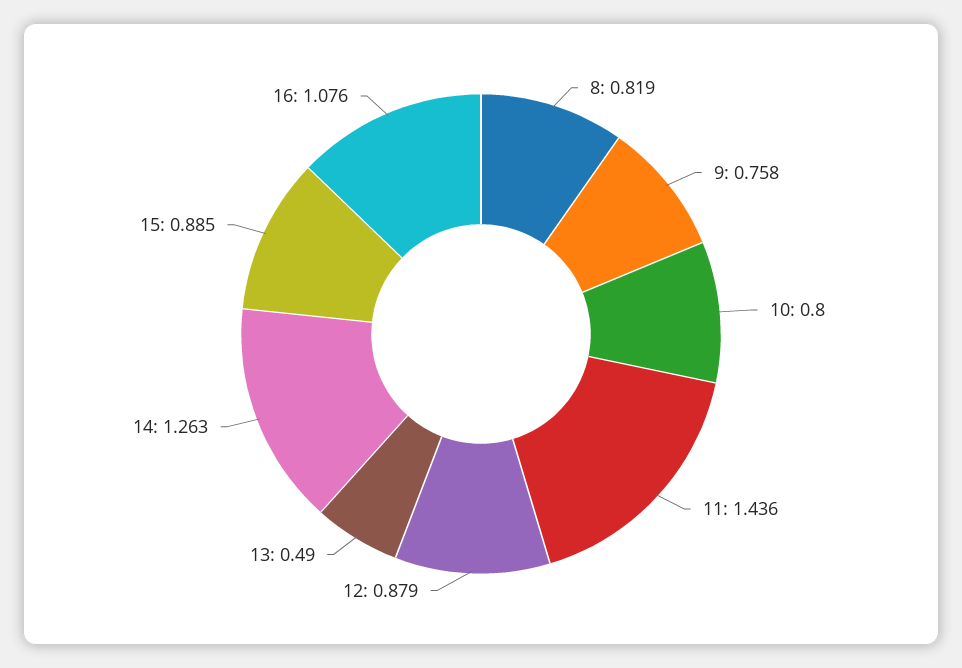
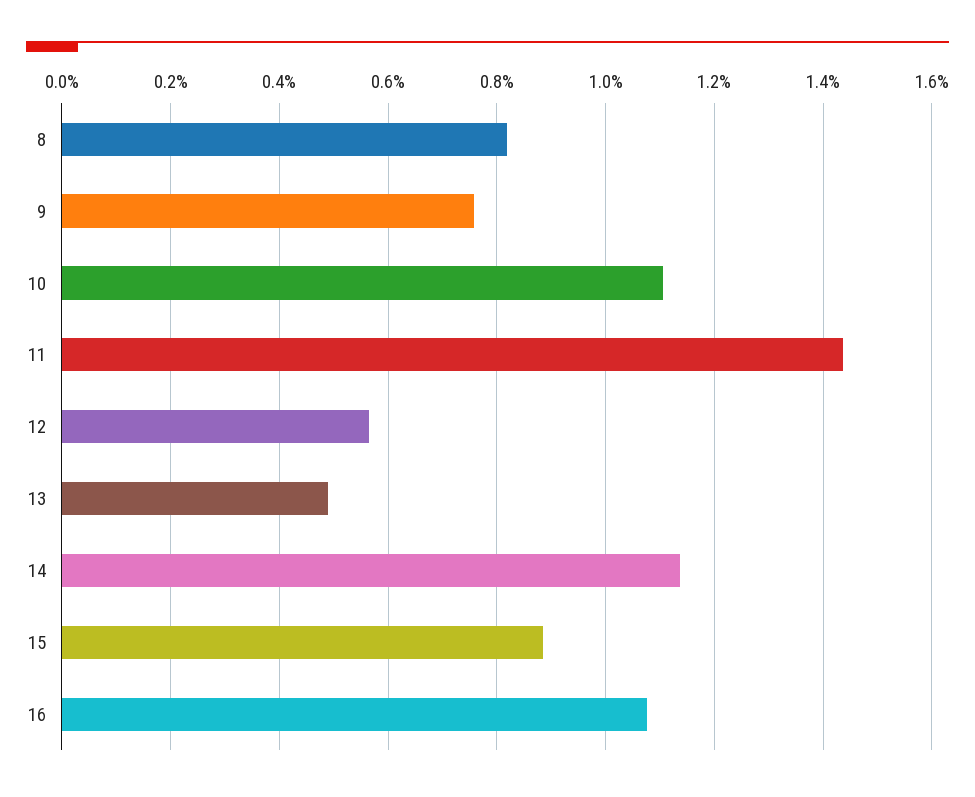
  {
    "8": 0.819,
    "9": 0.758,
-   "10": 0.8,
+   "10": 1.1,
    "11": 1.436,
-   "12": 0.879,
+   "12": 0.56,
    "13": 0.49,
-   "14": 1.263,
+   "14": 1.14,
    "15": 0.885,
    "16": 1.076
  }

